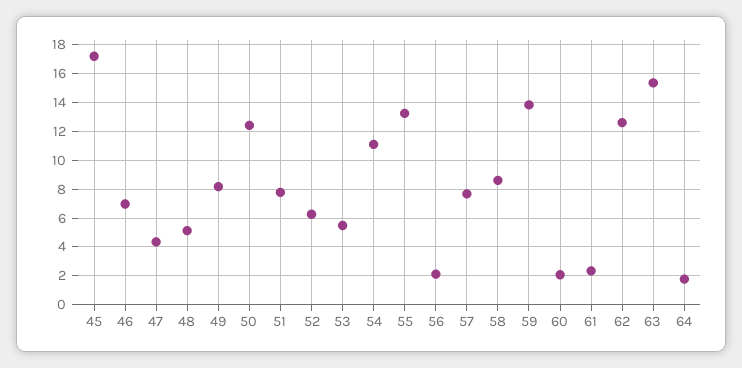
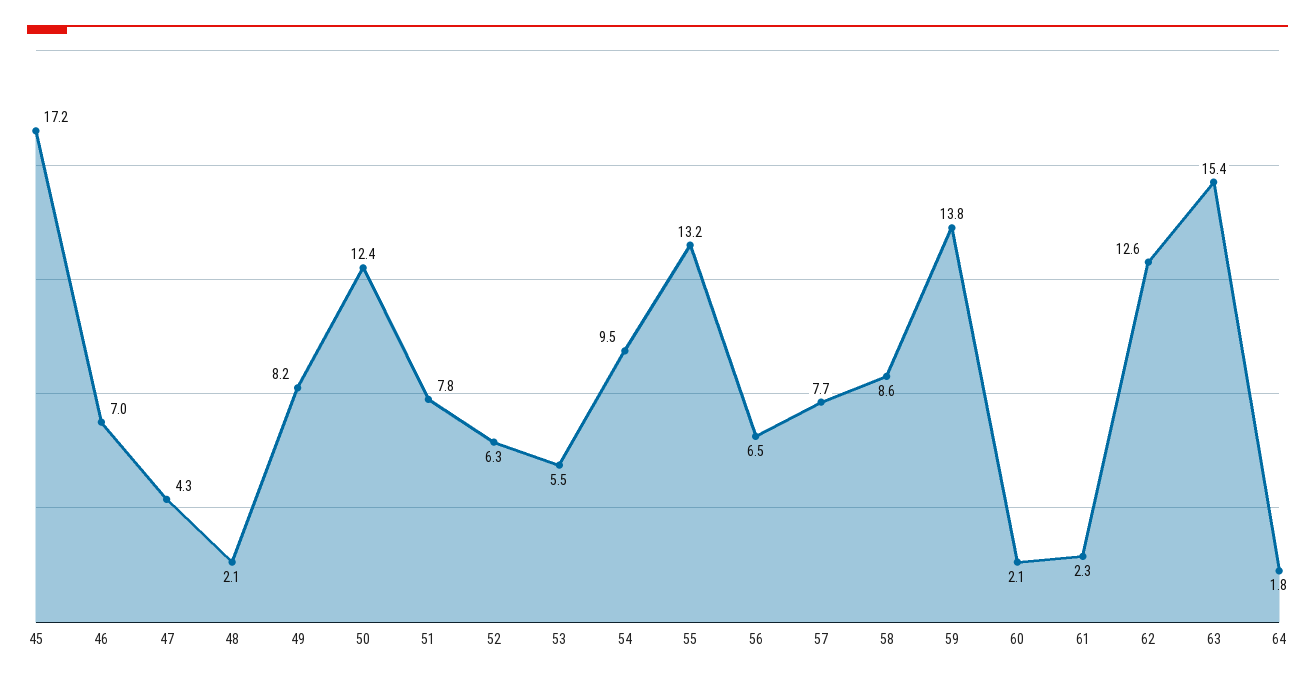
  {
    "45": 17.2,
    "46": 7,
    "47": 4.3,
-   "48": 5,
+   "48": 2.1,
    "49": 8.2,
    "50": 12.4,
    "51": 7.8,
    "52": 6.3,
    "53": 5.5,
-   "54": 11,
+   "54": 9.5,
    "55": 13.2,
-   "56": 2,
+   "56": 6.5,
    "57": 7.7,
    "58": 8.6,
    "59": 13.8,
    "60": 2.1,
    "61": 2.3,
    "62": 12.6,
    "63": 15.4,
    "64": 1.8
  }

